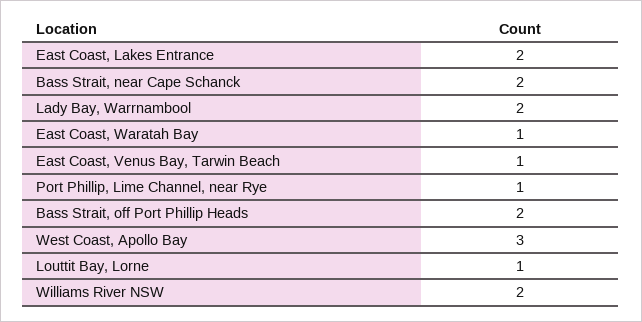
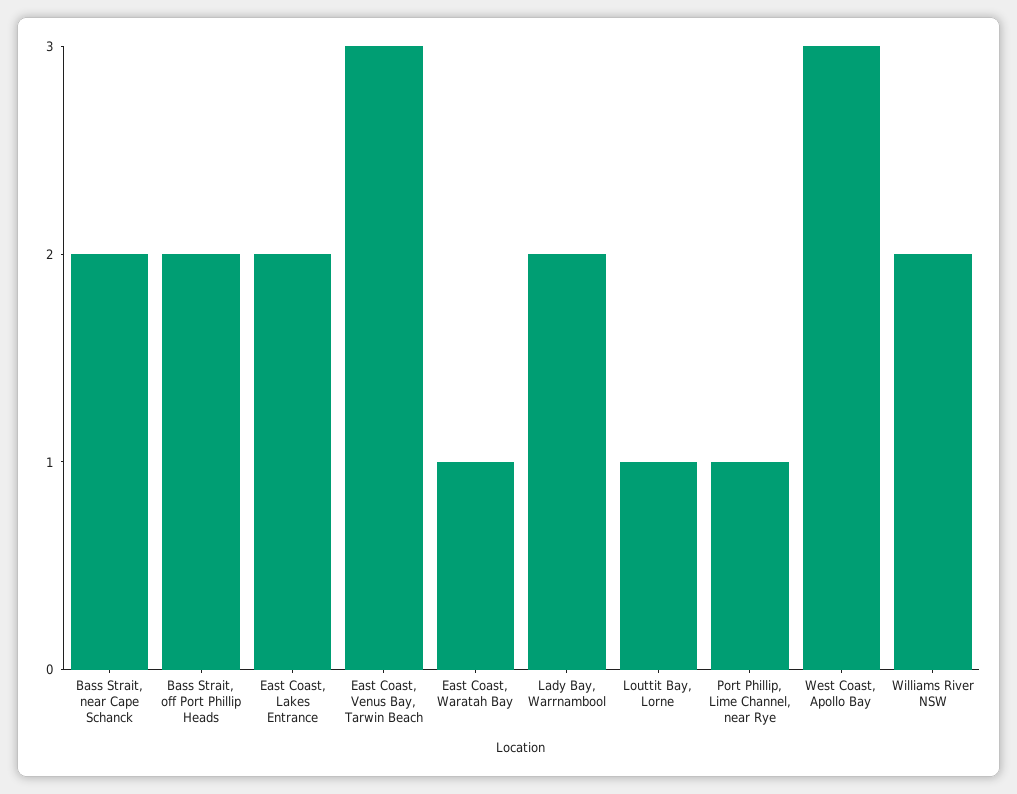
  {
    "East Coast, Lakes Entrance": 2,
    "Bass Strait, near Cape Schanck": 2,
    "Lady Bay, Warrnambool": 2,
    "East Coast, Waratah Bay": 1,
-   "East Coast, Venus Bay, Tarwin Beach": 1,
+   "East Coast, Venus Bay, Tarwin Beach": 3,
    "Port Phillip, Lime Channel, near Rye": 1,
    "Bass Strait, off Port Phillip Heads": 2,
    "West Coast, Apollo Bay": 3,
    "Louttit Bay, Lorne": 1,
    "Williams River NSW": 2
  }

